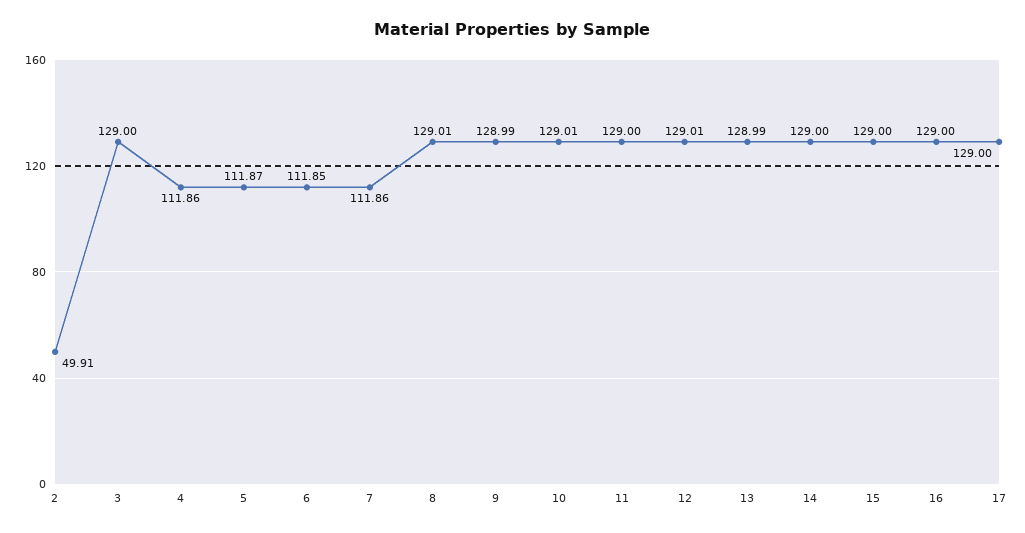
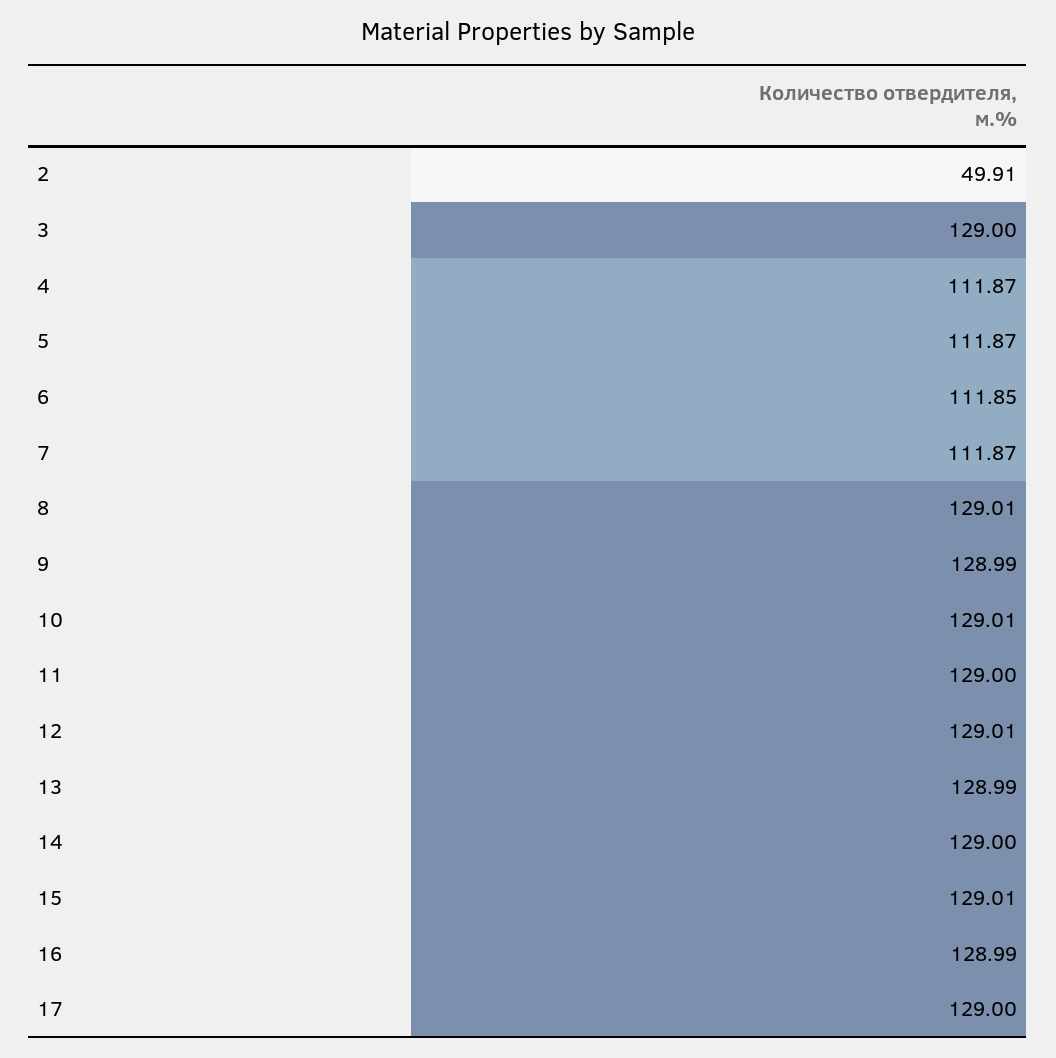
  {
    "2": 49.91,
    "3": 129,
-   "4": 111.86,
+   "4": 111.87,
    "5": 111.87,
    "6": 111.85,
-   "7": 111.86,
+   "7": 111.87,
    "8": 129.01,
    "9": 128.99,
    "10": 129.01,
    "11": 129,
    "12": 129.01,
    "13": 128.99,
    "14": 129,
-   "15": 129,
+   "15": 129.01,
-   "16": 129,
+   "16": 128.99,
    "17": 129
  }

